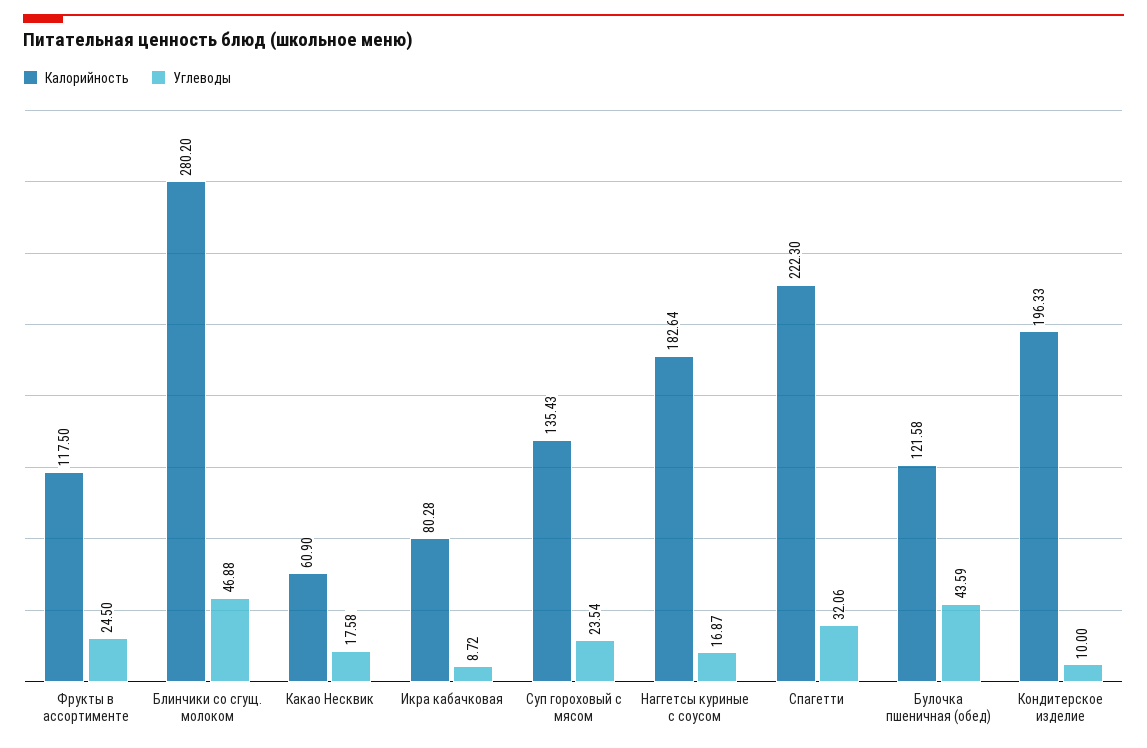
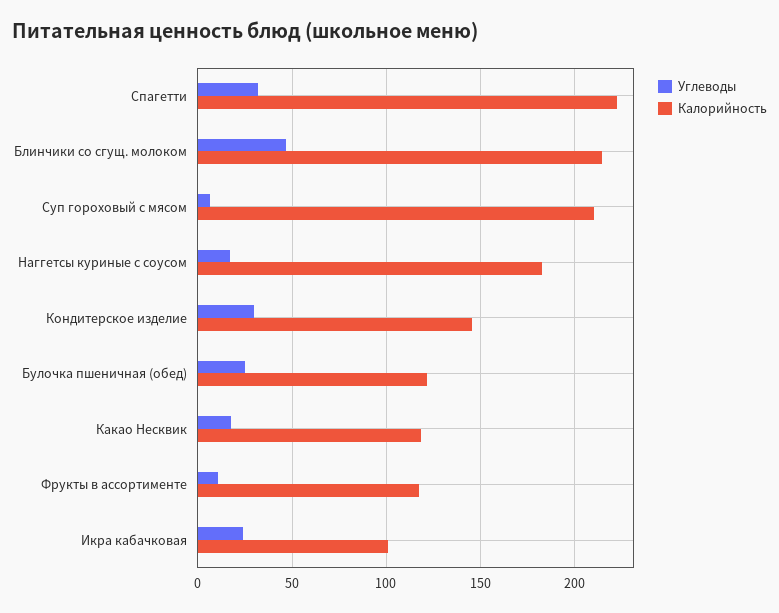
  {
    "Калорийность": {
      "Фрукты в ассортименте": 117.5,
-     "Блинчики со сгущ. молоком": 280.2,
+     "Блинчики со сгущ. молоком": 215,
-     "Какао Несквик": 60.9,
+     "Какао Несквик": 120,
-     "Икра кабачковая": 80.28,
+     "Икра кабачковая": 100,
-     "Суп гороховый с мясом": 135.43,
+     "Суп гороховый с мясом": 210,
      "Наггетсы куриные с соусом": 182.64,
      "Спагетти": 222.3,
      "Булочка пшеничная (обед)": 121.58,
-     "Кондитерское изделие": 196.33
+     "Кондитерское изделие": 145
    },
    "Углеводы": {
-     "Фрукты в ассортименте": 24.5,
+     "Фрукты в ассортименте": 10,
      "Блинчики со сгущ. молоком": 46.88,
      "Какао Несквик": 17.58,
-     "Икра кабачковая": 8.72,
+     "Икра кабачковая": 25,
-     "Суп гороховый с мясом": 23.54,
+     "Суп гороховый с мясом": 5,
      "Наггетсы куриные с соусом": 16.87,
      "Спагетти": 32.06,
-     "Булочка пшеничная (обед)": 43.59,
+     "Булочка пшеничная (обед)": 25,
-     "Кондитерское изделие": 10
+     "Кондитерское изделие": 30
    }
  }

